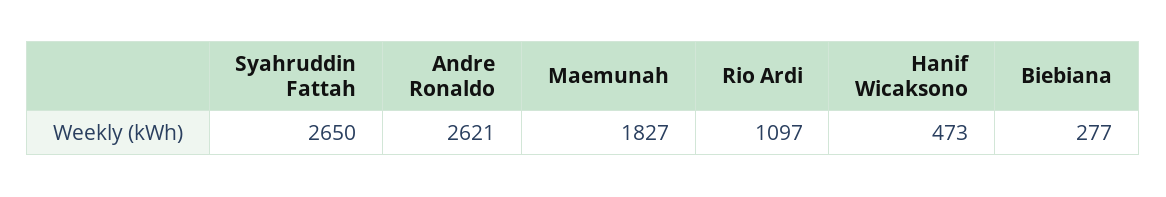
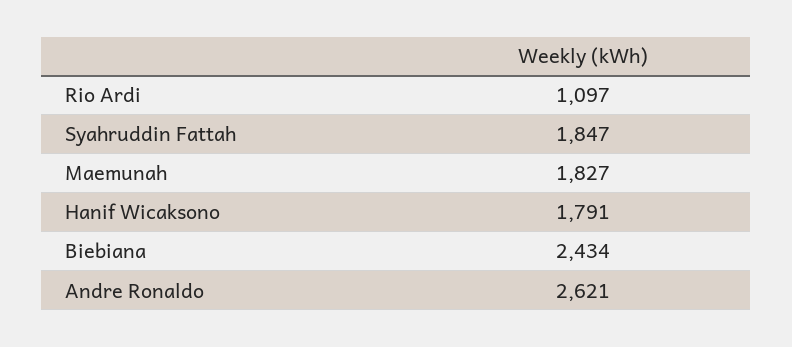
  {
-   "Syahruddin Fattah": 2650,
+   "Syahruddin Fattah": 1847,
    "Andre Ronaldo": 2621,
    "Maemunah": 1827,
    "Rio Ardi": 1097,
-   "Hanif Wicaksono": 473,
+   "Hanif Wicaksono": 1791,
-   "Biebiana": 277
+   "Biebiana": 2434
  }

